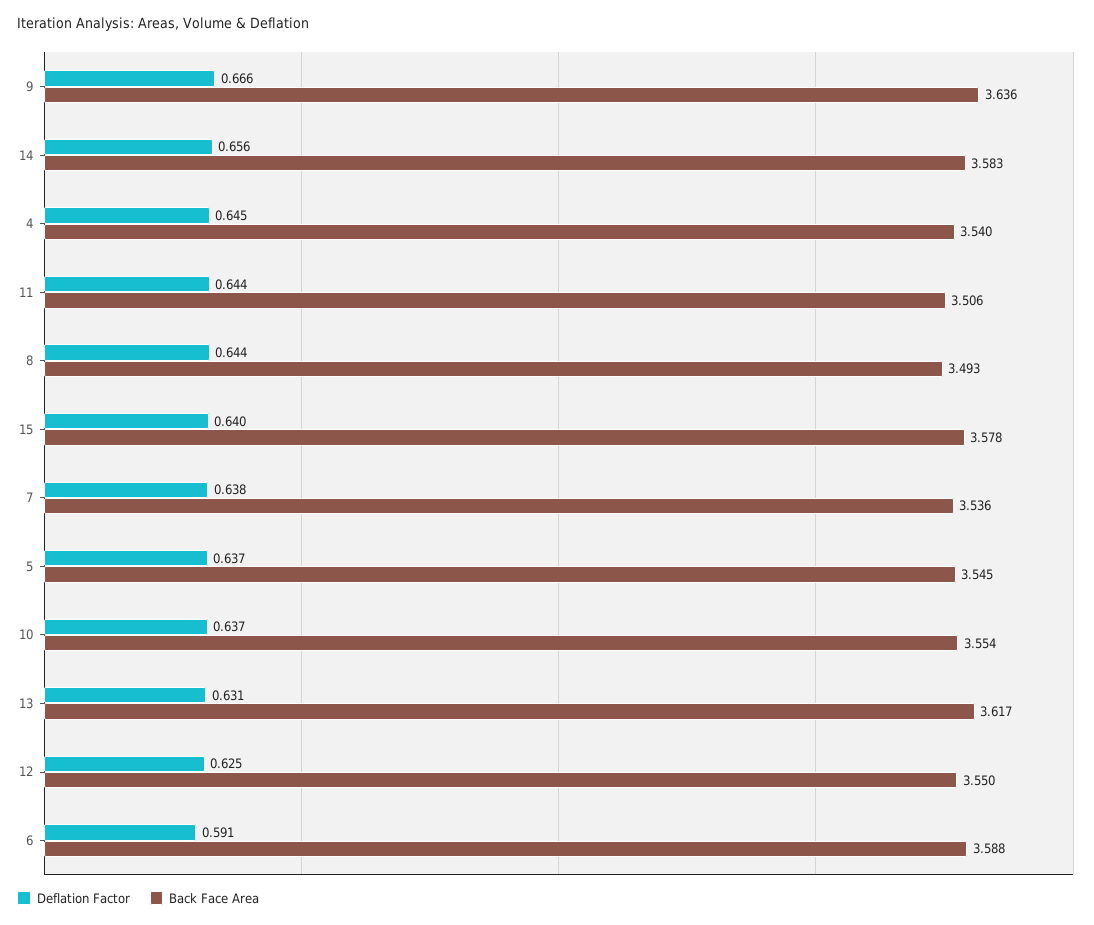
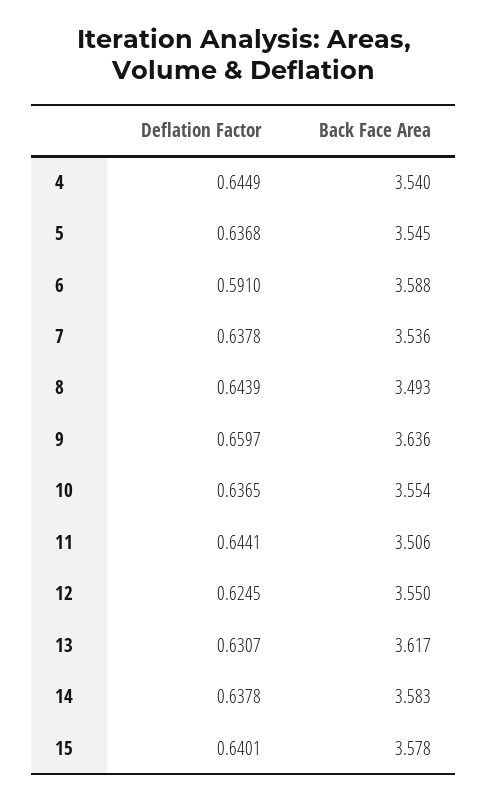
  {
    "Deflation Factor": {
-     "9": 0.666,
+     "9": 0.6597,
-     "14": 0.656,
+     "14": 0.6378,
      "4": 0.6449,
      "11": 0.6441,
      "8": 0.6439,
      "15": 0.6401,
      "7": 0.6378,
      "5": 0.6368,
      "10": 0.6365,
      "13": 0.6307,
      "12": 0.6245,
      "6": 0.591
    },
    "Back Face Area": {
      "9": 3.636,
      "14": 3.583,
      "4": 3.54,
      "11": 3.506,
      "8": 3.493,
      "15": 3.578,
      "7": 3.536,
      "5": 3.545,
      "10": 3.554,
      "13": 3.617,
      "12": 3.55,
      "6": 3.588
    }
  }

